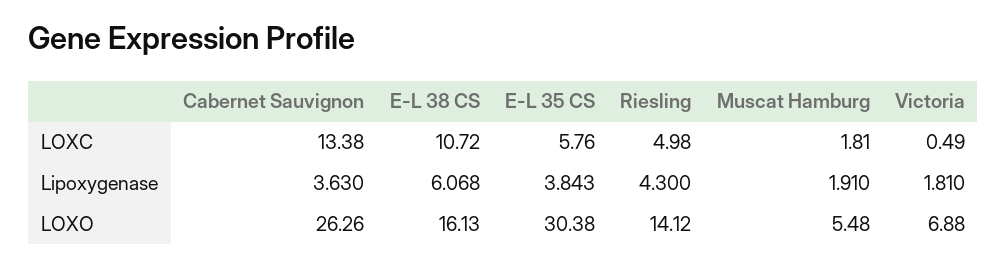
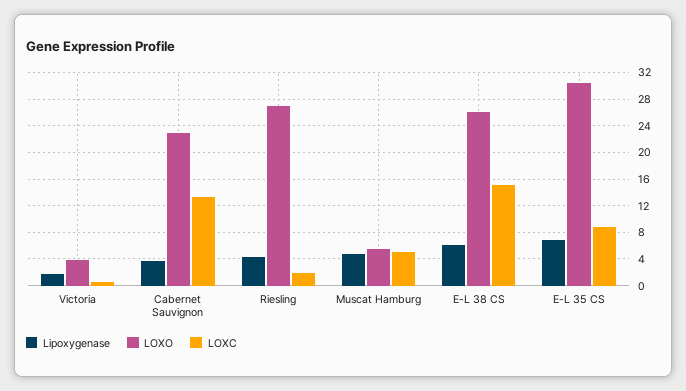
  {
    "LOXC": {
      "Cabernet Sauvignon": 13.38,
-     "E-L 38 CS": 10.72,
+     "E-L 38 CS": 15,
-     "E-L 35 CS": 5.76,
+     "E-L 35 CS": 9,
-     "Riesling": 4.98,
+     "Riesling": 2,
-     "Muscat Hamburg": 1.81,
+     "Muscat Hamburg": 5,
      "Victoria": 0.49
    },
    "Lipoxygenase": {
      "Cabernet Sauvignon": 3.63,
      "E-L 38 CS": 6.068,
-     "E-L 35 CS": 3.843,
+     "E-L 35 CS": 7,
      "Riesling": 4.3,
-     "Muscat Hamburg": 1.91,
+     "Muscat Hamburg": 5,
      "Victoria": 1.81
    },
    "LOXO": {
-     "Cabernet Sauvignon": 26.26,
+     "Cabernet Sauvignon": 23,
-     "E-L 38 CS": 16.13,
+     "E-L 38 CS": 26,
      "E-L 35 CS": 30.38,
-     "Riesling": 14.12,
+     "Riesling": 27,
      "Muscat Hamburg": 5.48,
-     "Victoria": 6.88
+     "Victoria": 4
    }
  }

